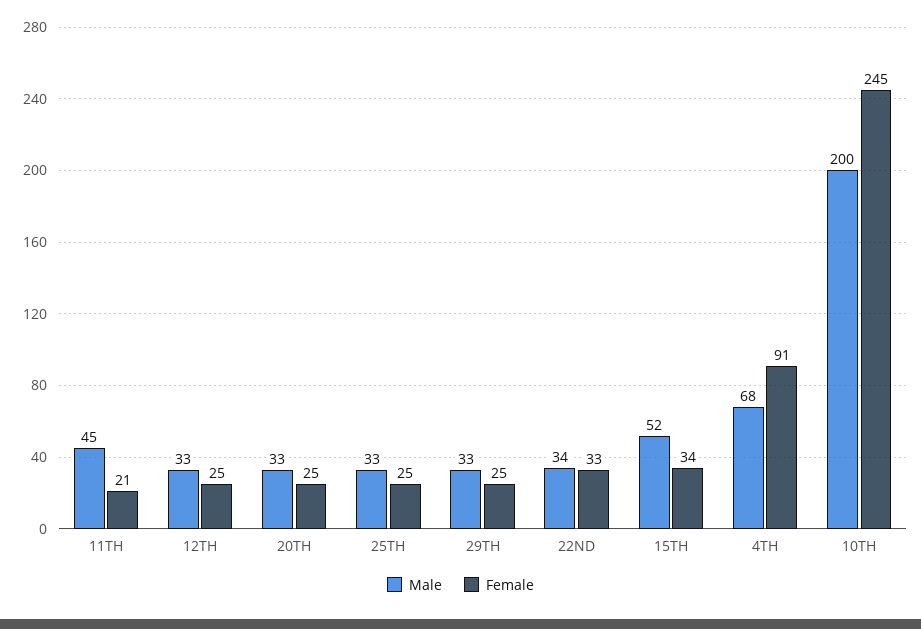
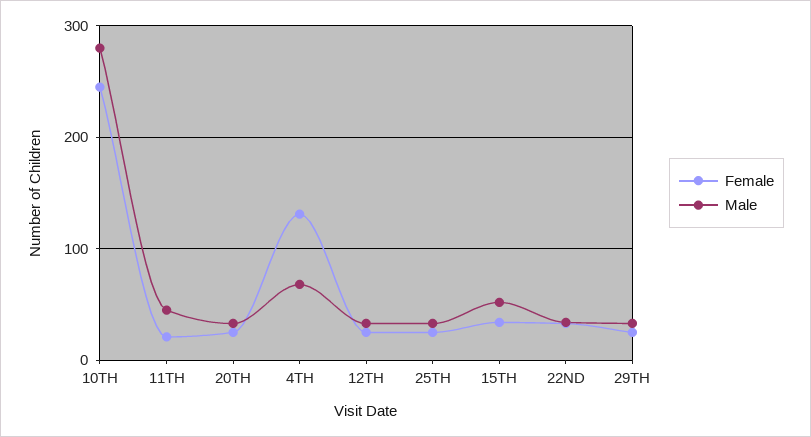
  {
    "Male": {
      "11TH": 45,
      "12TH": 33,
      "20TH": 33,
      "25TH": 33,
      "29TH": 33,
      "22ND": 34,
      "15TH": 52,
      "4TH": 68,
-     "10TH": 200
+     "10TH": 280
    },
    "Female": {
      "11TH": 21,
      "12TH": 25,
      "20TH": 25,
      "25TH": 25,
      "29TH": 25,
      "22ND": 33,
      "15TH": 34,
-     "4TH": 91,
+     "4TH": 130,
      "10TH": 245
    }
  }

